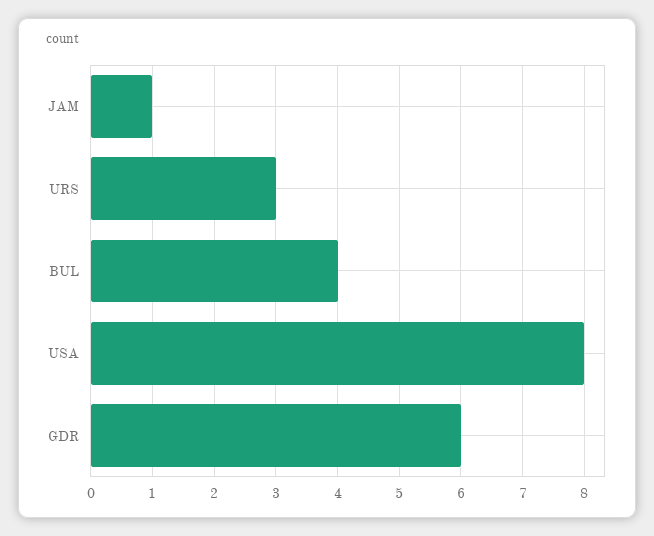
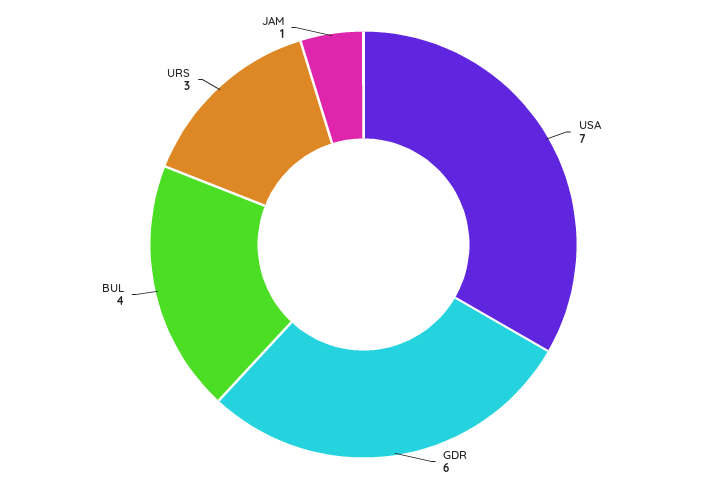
  {
    "JAM": 1,
    "URS": 3,
    "BUL": 4,
-   "USA": 8,
+   "USA": 7,
    "GDR": 6
  }

